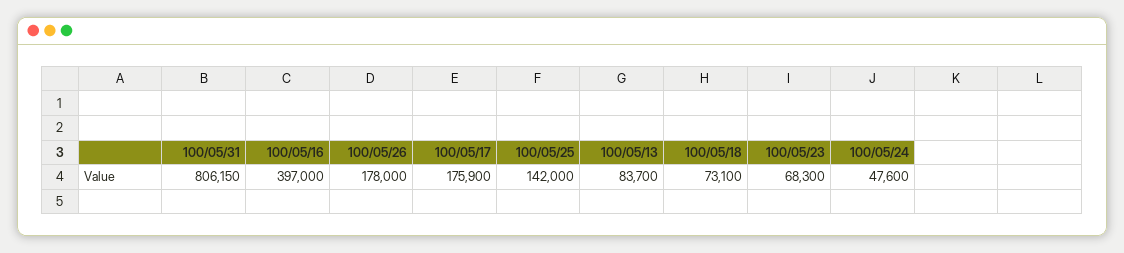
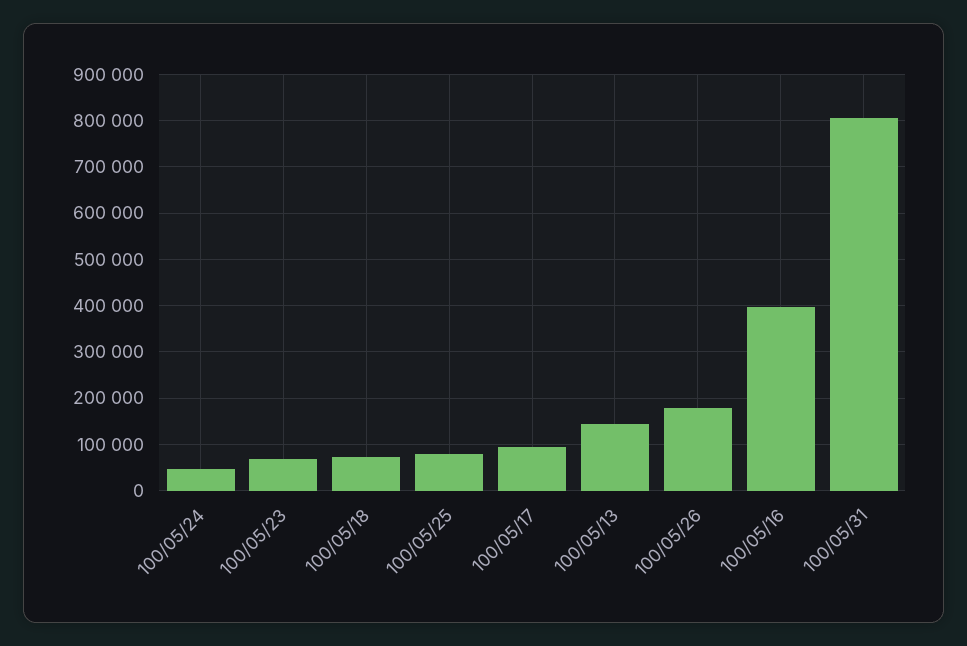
  {
    "100/05/31": 806150,
    "100/05/16": 397000,
    "100/05/26": 178000,
-   "100/05/17": 175900,
+   "100/05/17": 100000,
-   "100/05/25": 142000,
+   "100/05/25": 80000,
-   "100/05/13": 83700,
+   "100/05/13": 140000,
    "100/05/18": 73100,
    "100/05/23": 68300,
    "100/05/24": 47600
  }

